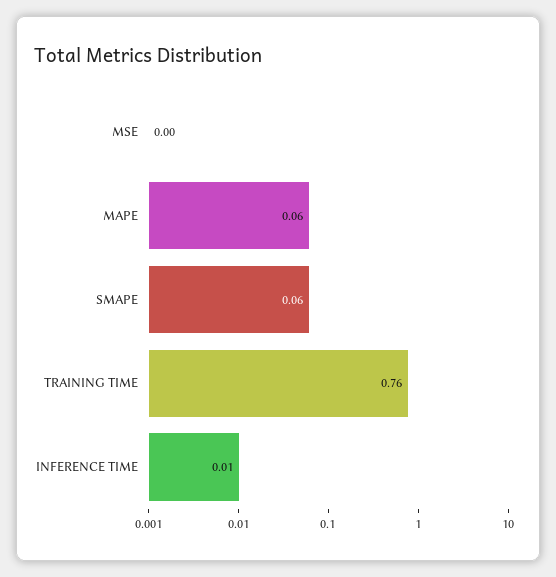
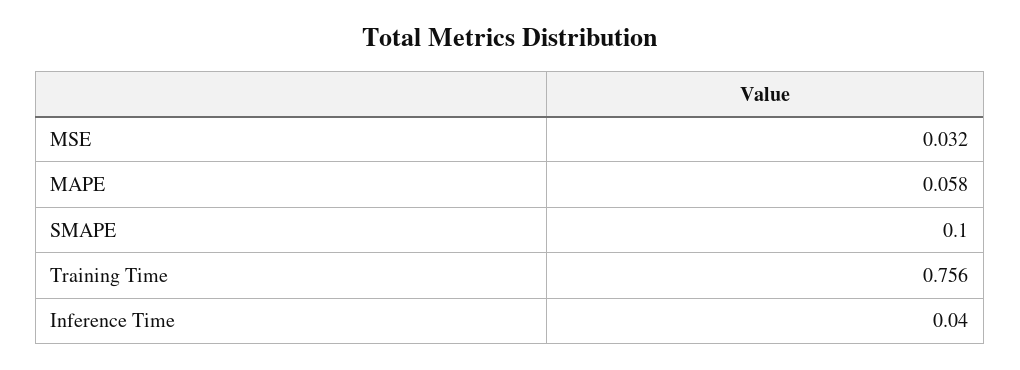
  {
-   "MSE": 0,
+   "MSE": 0.032,
    "MAPE": 0.058,
-   "SMAPE": 0.06,
+   "SMAPE": 0.1,
    "TRAINING TIME": 0.756,
-   "INFERENCE TIME": 0.01
+   "INFERENCE TIME": 0.04
  }

